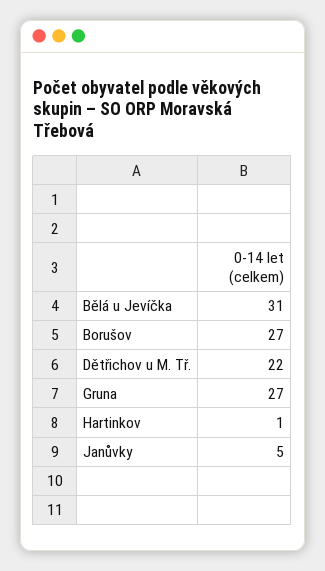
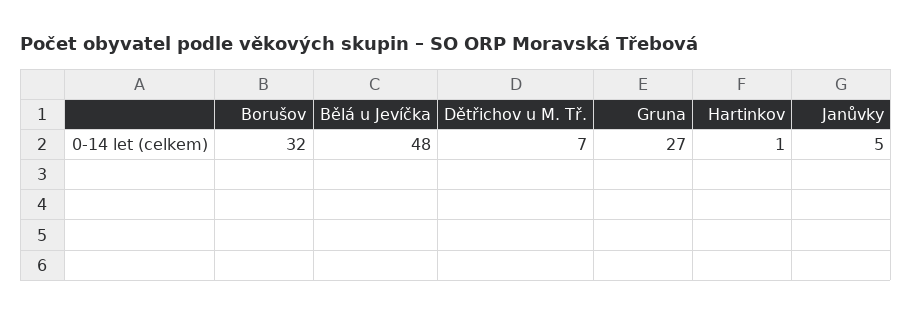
  {
-   "Bělá u Jevíčka": 31,
+   "Bělá u Jevíčka": 48,
-   "Borušov": 27,
+   "Borušov": 32,
-   "Dětřichov u M. Tř.": 22,
+   "Dětřichov u M. Tř.": 7,
    "Gruna": 27,
    "Hartinkov": 1,
    "Janůvky": 5
  }

